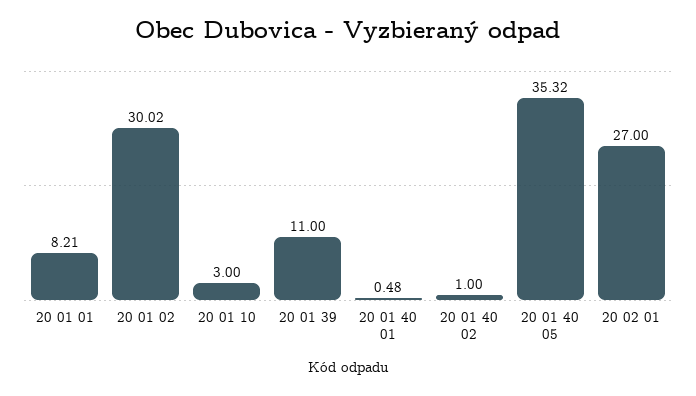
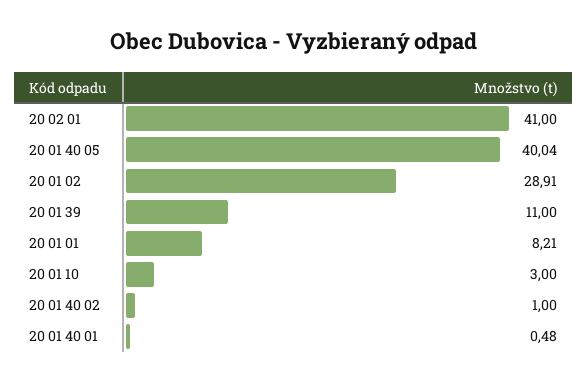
  {
    "20 01 01": 8.21,
-   "20 01 02": 30.02,
+   "20 01 02": 28.91,
    "20 01 10": 3,
    "20 01 39": 11,
    "20 01 40 01": 0.48,
    "20 01 40 02": 1,
-   "20 01 40 05": 35.32,
+   "20 01 40 05": 40.04,
-   "20 02 01": 27
+   "20 02 01": 41
  }

